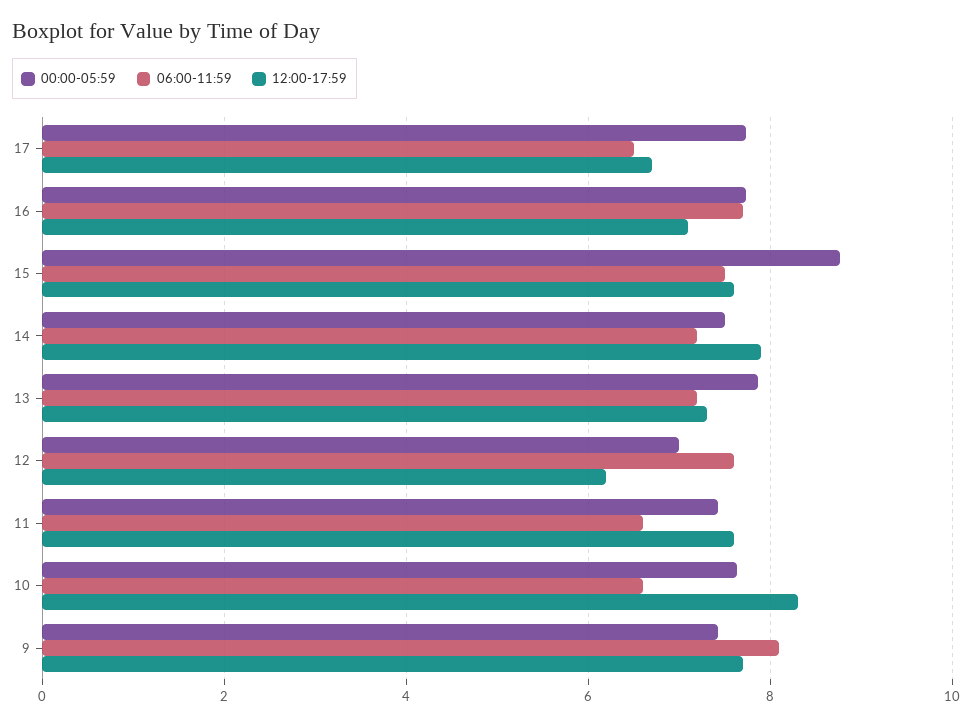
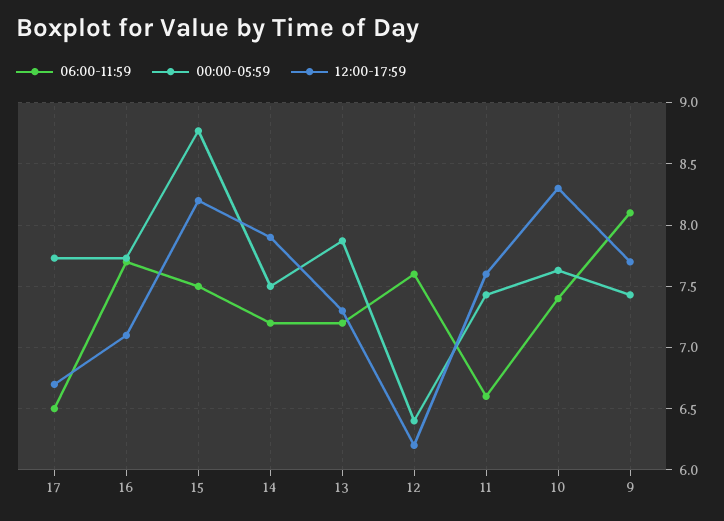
  {
    "00:00-05:59": {
      "17": 7.75,
      "16": 7.75,
      "15": 8.75,
      "14": 7.5,
      "13": 7.85,
-     "12": 7,
+     "12": 6.4,
      "11": 7.45,
      "10": 7.65,
      "9": 7.45
    },
    "06:00-11:59": {
      "17": 6.5,
      "16": 7.7,
      "15": 7.5,
      "14": 7.2,
      "13": 7.2,
      "12": 7.6,
      "11": 6.6,
-     "10": 6.6,
+     "10": 7.4,
      "9": 8.1
    },
    "12:00-17:59": {
      "17": 6.7,
      "16": 7.1,
-     "15": 7.6,
+     "15": 8.2,
      "14": 7.9,
      "13": 7.3,
      "12": 6.2,
      "11": 7.6,
      "10": 8.3,
      "9": 7.7
    }
  }

